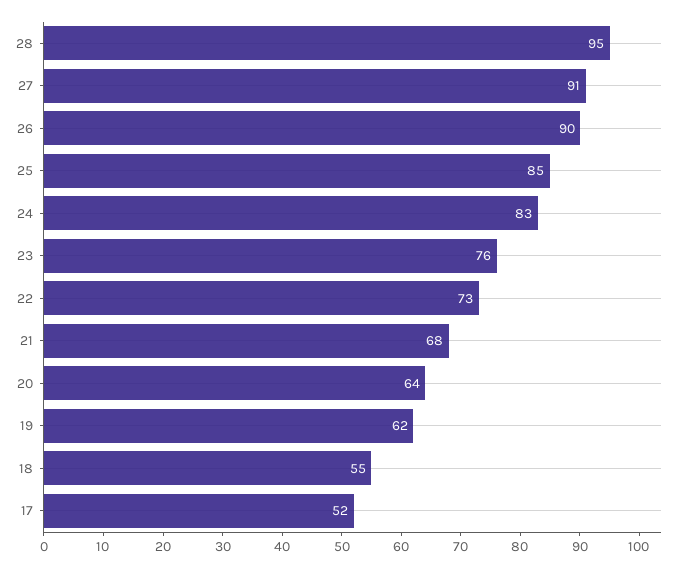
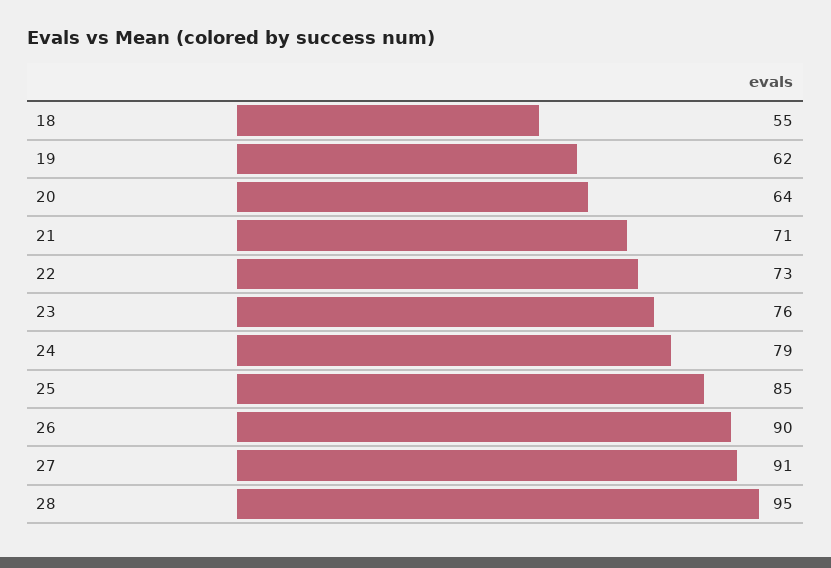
  {
    "28": 95,
    "27": 91,
    "26": 90,
    "25": 85,
-   "24": 83,
+   "24": 79,
    "23": 76,
    "22": 73,
-   "21": 68,
+   "21": 71,
    "20": 64,
    "19": 62,
-   "18": 55,
+   "18": 55
-   "17": 52
  }

